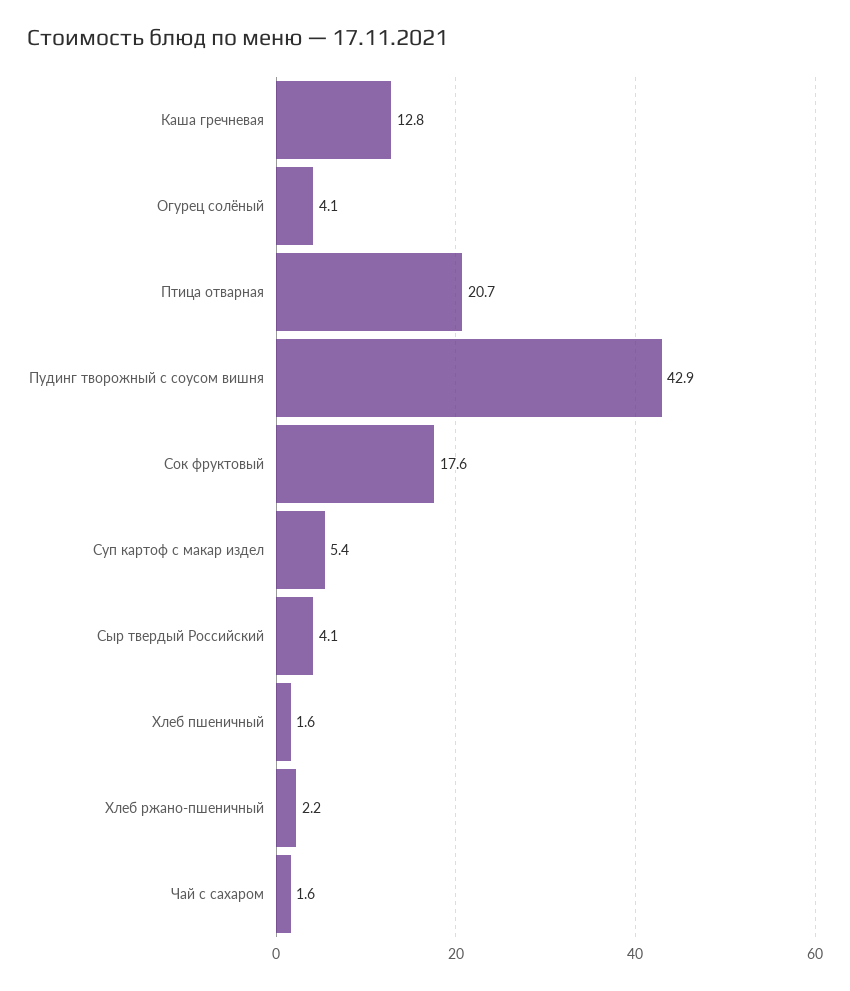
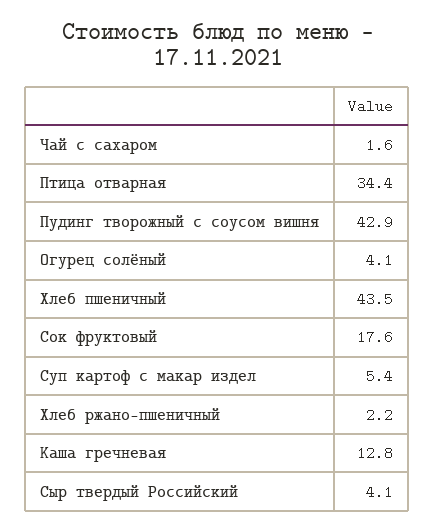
  {
    "Каша гречневая": 12.8,
    "Огурец солёный": 4.1,
-   "Птица отварная": 20.7,
+   "Птица отварная": 34.4,
    "Пудинг творожный с соусом вишня": 42.9,
    "Сок фруктовый": 17.6,
    "Суп картоф с макар издел": 5.4,
    "Сыр твердый Российский": 4.1,
-   "Хлеб пшеничный": 1.6,
+   "Хлеб пшеничный": 43.5,
    "Хлеб ржано-пшеничный": 2.2,
    "Чай с сахаром": 1.6
  }

